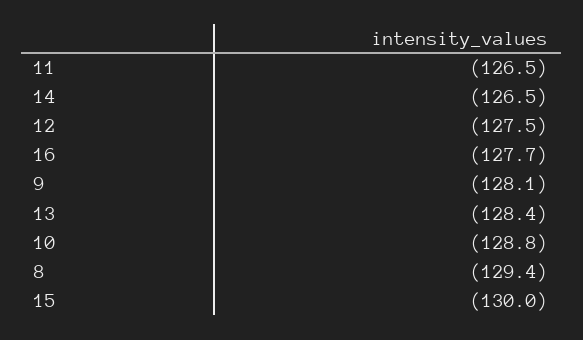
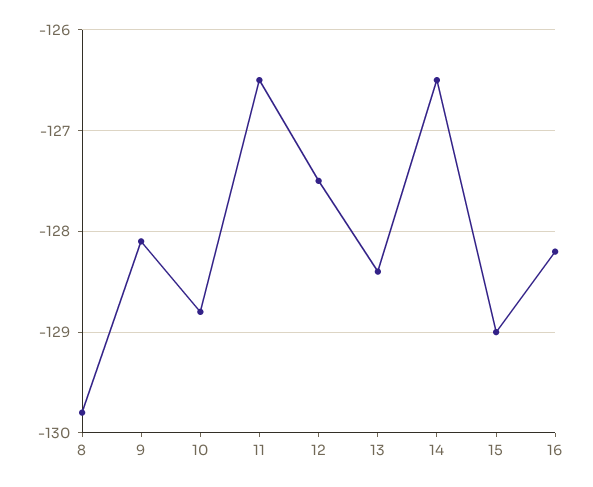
  {
    "11": -126.5,
    "14": -126.5,
    "12": -127.5,
-   "16": -127.7,
+   "16": -128.2,
    "9": -128.1,
    "13": -128.4,
    "10": -128.8,
-   "8": -129.4,
+   "8": -129.8,
-   "15": -130
+   "15": -129
  }

